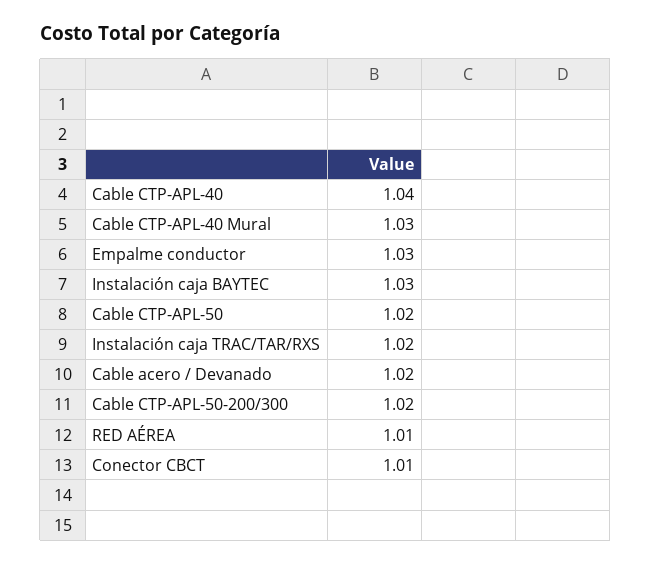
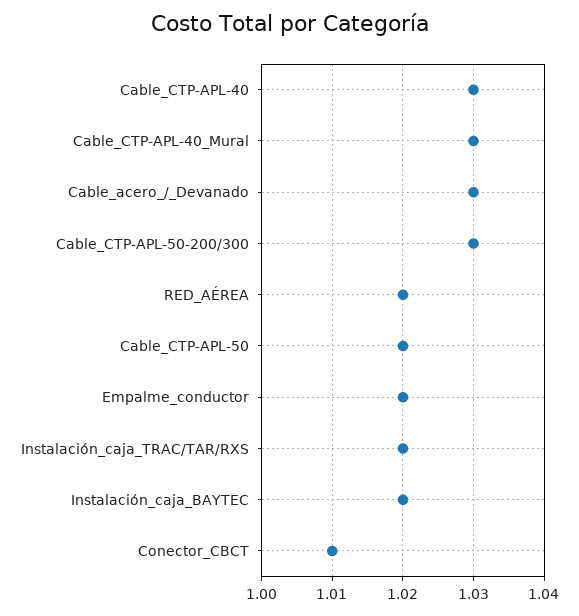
  {
-   "Cable CTP-APL-40": 1.04,
+   "Cable CTP-APL-40": 1.03,
    "Cable CTP-APL-40 Mural": 1.03,
-   "Empalme conductor": 1.03,
+   "Empalme conductor": 1.02,
-   "Instalación caja BAYTEC": 1.03,
+   "Instalación caja BAYTEC": 1.02,
    "Cable CTP-APL-50": 1.02,
    "Instalación caja TRAC/TAR/RXS": 1.02,
-   "Cable acero / Devanado": 1.02,
+   "Cable acero / Devanado": 1.03,
-   "Cable CTP-APL-50-200/300": 1.02,
+   "Cable CTP-APL-50-200/300": 1.03,
-   "RED AÉREA": 1.01,
+   "RED AÉREA": 1.02,
    "Conector CBCT": 1.01
  }

